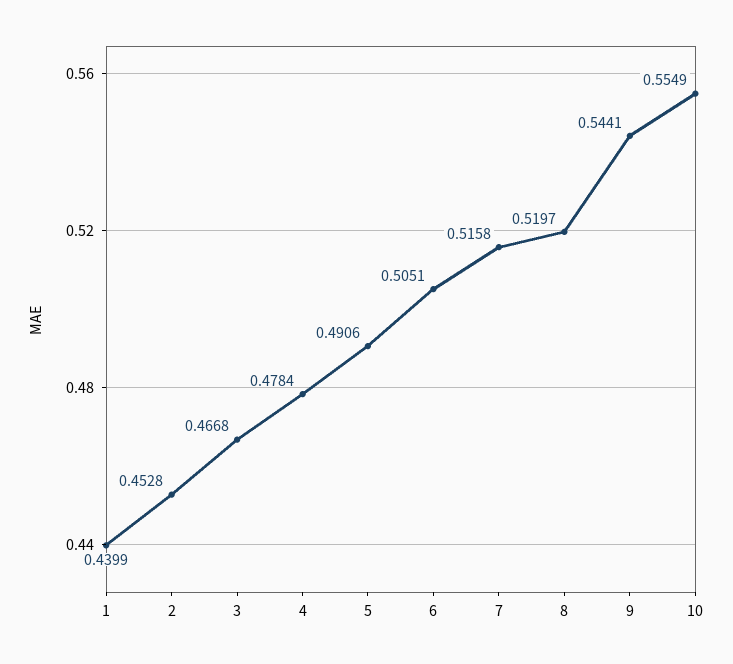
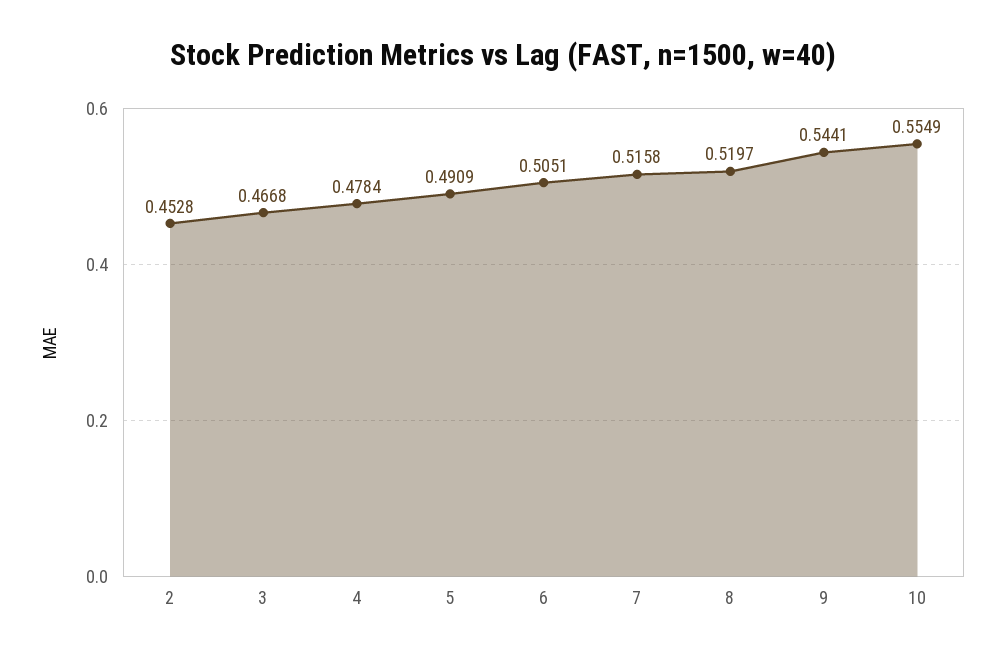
  {
-   "1": 0.4399,
    "2": 0.4528,
    "3": 0.4668,
    "4": 0.4784,
-   "5": 0.4906,
+   "5": 0.4909,
    "6": 0.5051,
    "7": 0.5158,
    "8": 0.5197,
    "9": 0.5441,
    "10": 0.5549
  }

